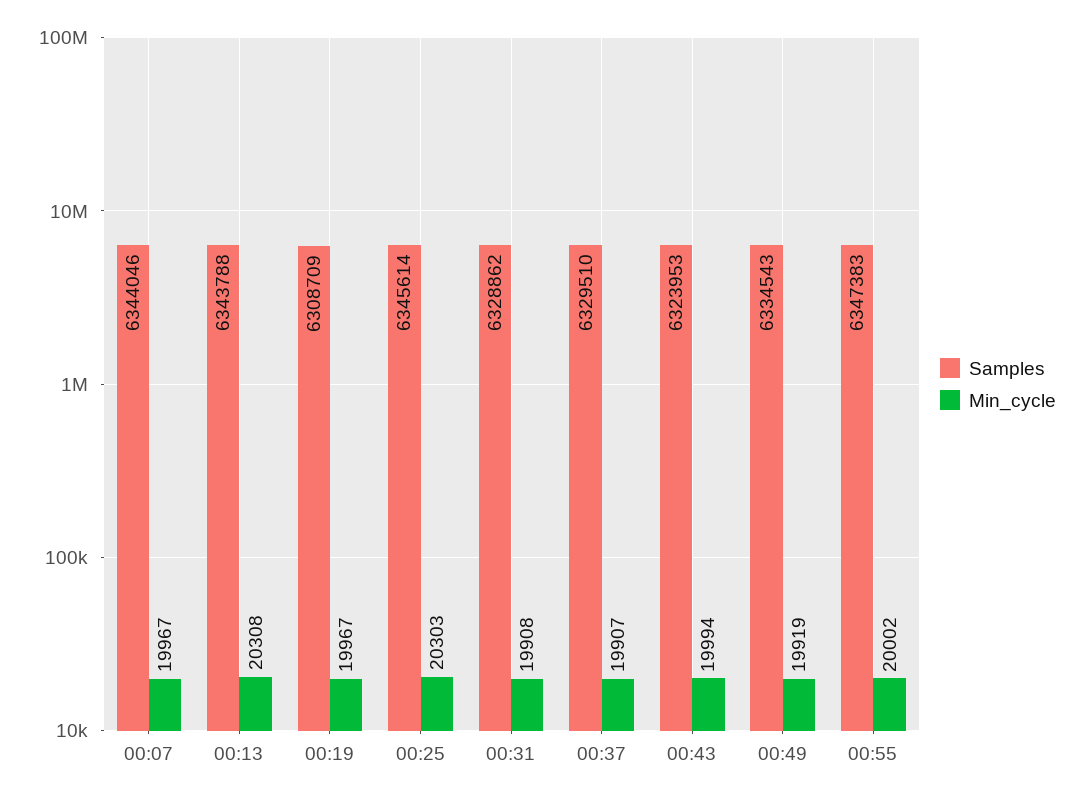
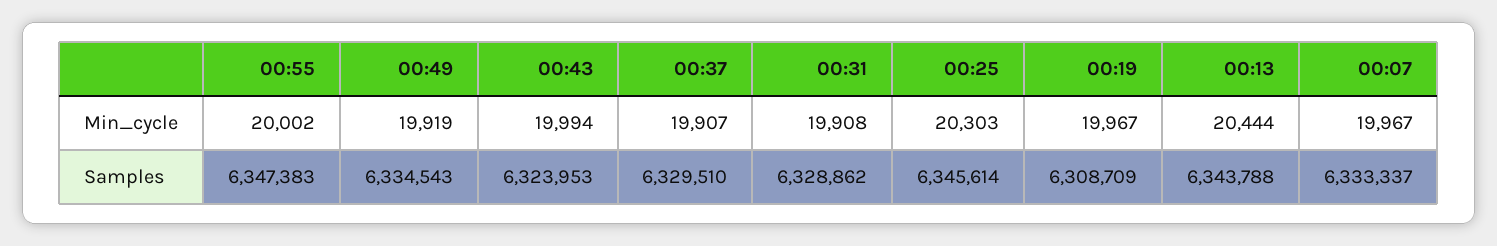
  {
    "Samples": {
-     "00:07": 6344046,
+     "00:07": 6333337,
      "00:13": 6343788,
      "00:19": 6308709,
      "00:25": 6345614,
      "00:31": 6328862,
      "00:37": 6329510,
      "00:43": 6323953,
      "00:49": 6334543,
      "00:55": 6347383
    },
    "Min_cycle": {
      "00:07": 19967,
-     "00:13": 20308,
+     "00:13": 20444,
      "00:19": 19967,
      "00:25": 20303,
      "00:31": 19908,
      "00:37": 19907,
      "00:43": 19994,
      "00:49": 19919,
      "00:55": 20002
    }
  }

